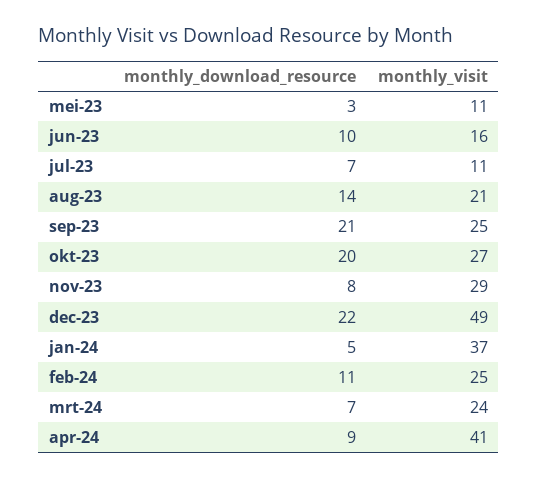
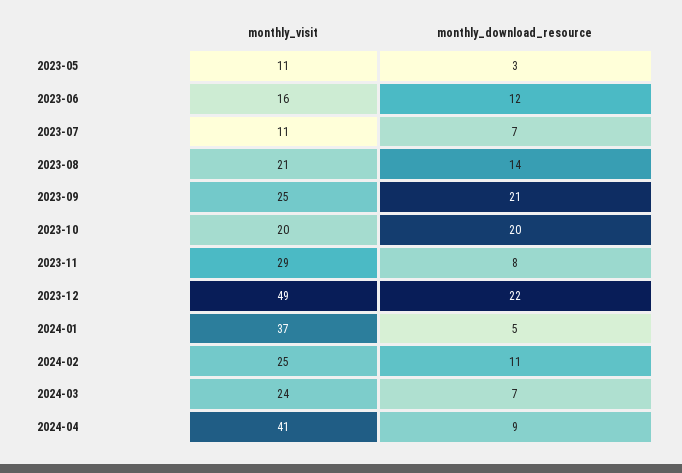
  {
    "monthly_download_resource": {
      "mei-23": 3,
-     "jun-23": 10,
+     "jun-23": 12,
      "jul-23": 7,
      "aug-23": 14,
      "sep-23": 21,
      "okt-23": 20,
      "nov-23": 8,
      "dec-23": 22,
      "jan-24": 5,
      "feb-24": 11,
      "mrt-24": 7,
      "apr-24": 9
    },
    "monthly_visit": {
      "mei-23": 11,
      "jun-23": 16,
      "jul-23": 11,
      "aug-23": 21,
      "sep-23": 25,
-     "okt-23": 27,
+     "okt-23": 20,
      "nov-23": 29,
      "dec-23": 49,
      "jan-24": 37,
      "feb-24": 25,
      "mrt-24": 24,
      "apr-24": 41
    }
  }

